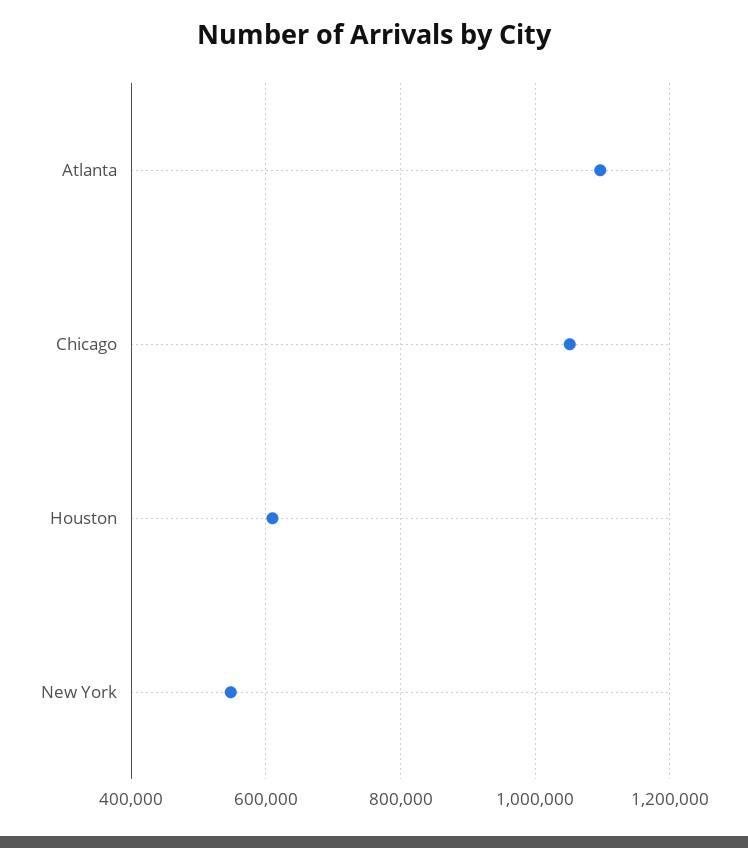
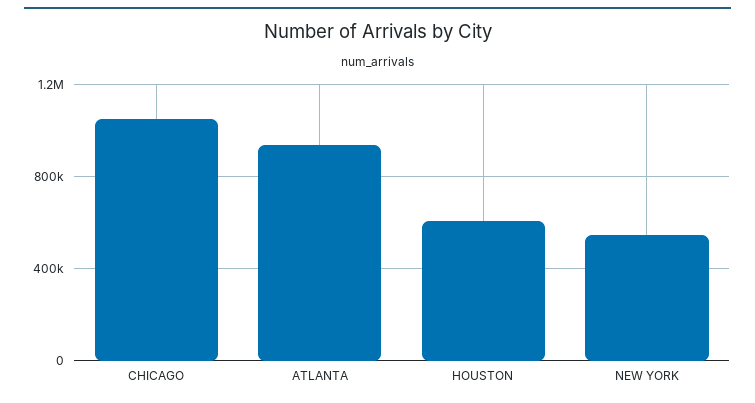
  {
-   "Atlanta": 1100000,
+   "Atlanta": 950000,
    "Chicago": 1060000,
    "Houston": 600000,
    "New York": 540000
  }

